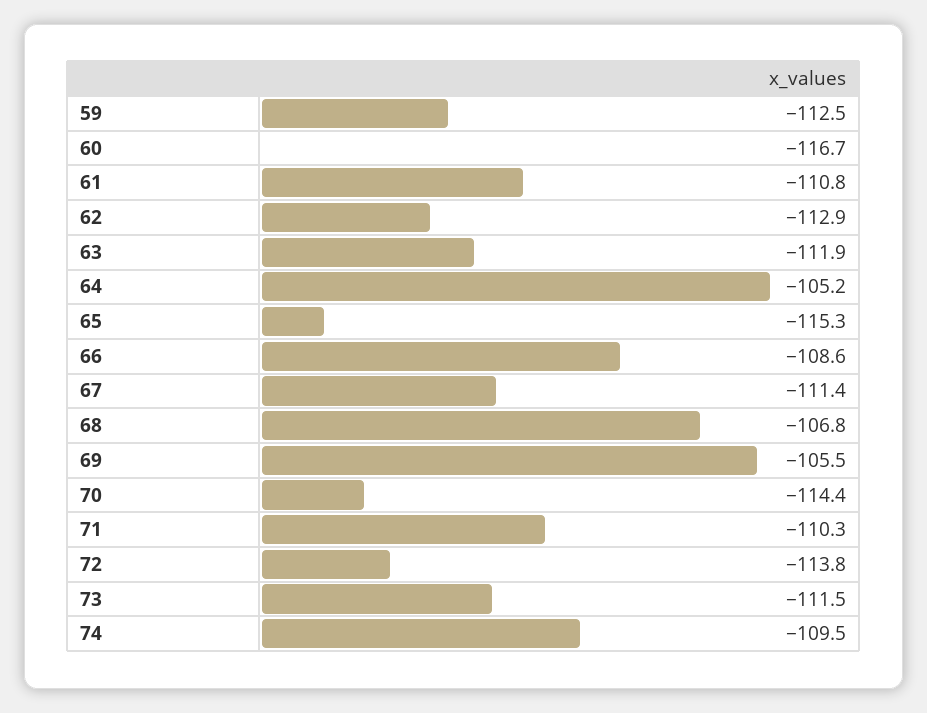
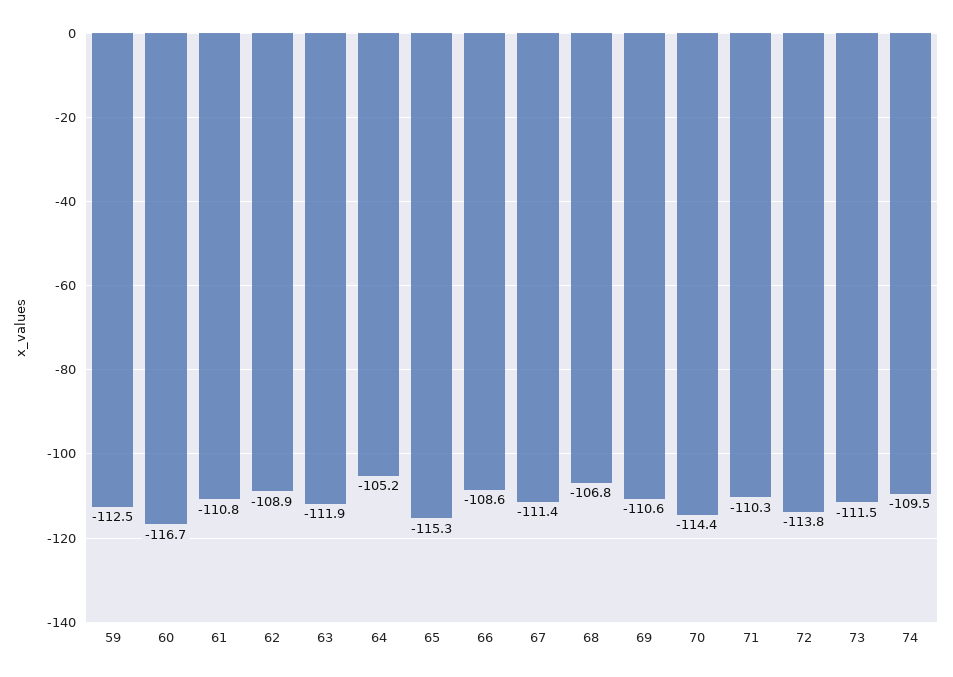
  {
    "59": -112.5,
    "60": -116.7,
    "61": -110.8,
-   "62": -112.9,
+   "62": -108.9,
    "63": -111.9,
    "64": -105.2,
    "65": -115.3,
    "66": -108.6,
    "67": -111.4,
    "68": -106.8,
-   "69": -105.5,
+   "69": -110.6,
    "70": -114.4,
    "71": -110.3,
    "72": -113.8,
    "73": -111.5,
    "74": -109.5
  }

